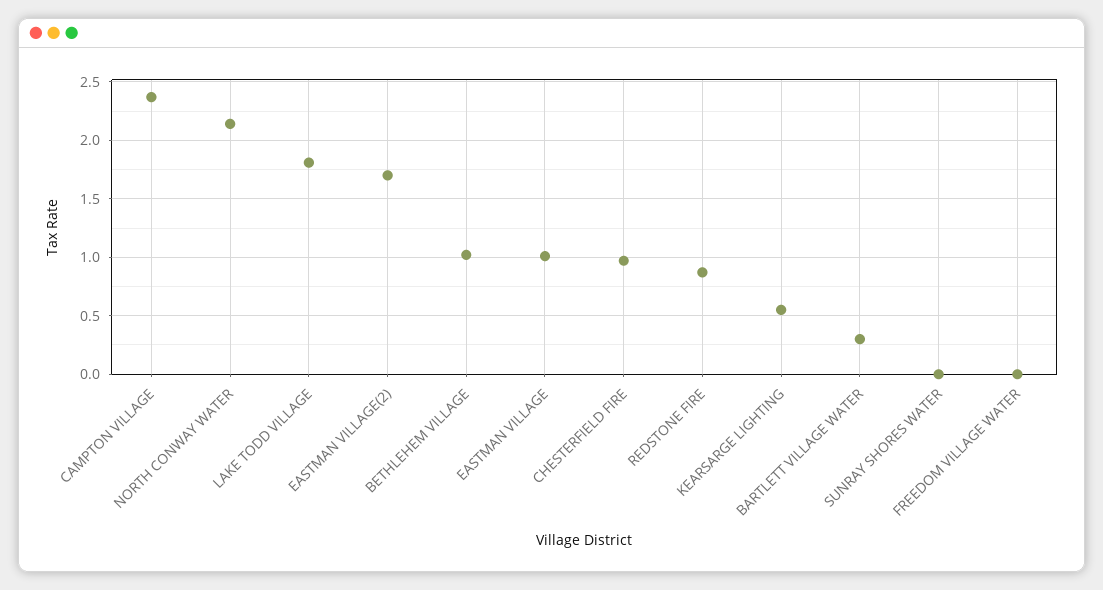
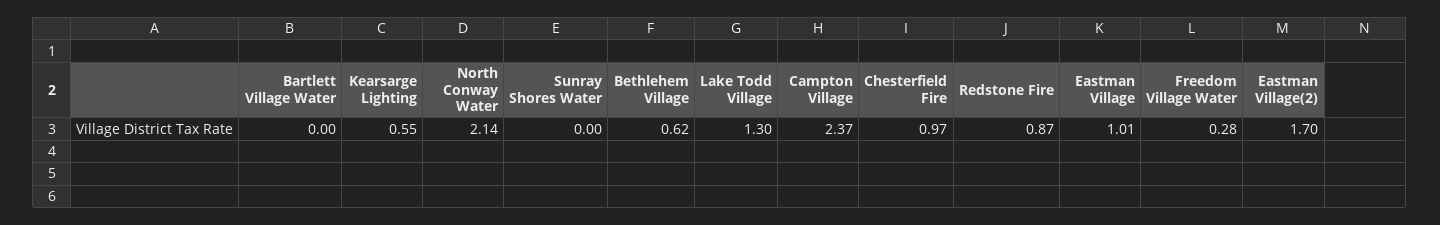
  {
    "CAMPTON VILLAGE": 2.37,
    "NORTH CONWAY WATER": 2.14,
-   "LAKE TODD VILLAGE": 1.8,
+   "LAKE TODD VILLAGE": 1.3,
    "EASTMAN VILLAGE(2)": 1.7,
-   "BETHLEHEM VILLAGE": 1,
+   "BETHLEHEM VILLAGE": 0.62,
    "EASTMAN VILLAGE": 1.01,
    "CHESTERFIELD FIRE": 0.97,
    "REDSTONE FIRE": 0.87,
    "KEARSARGE LIGHTING": 0.55,
-   "BARTLETT VILLAGE WATER": 0.3,
+   "BARTLETT VILLAGE WATER": 0,
    "SUNRAY SHORES WATER": 0,
-   "FREEDOM VILLAGE WATER": 0
+   "FREEDOM VILLAGE WATER": 0.28
  }

